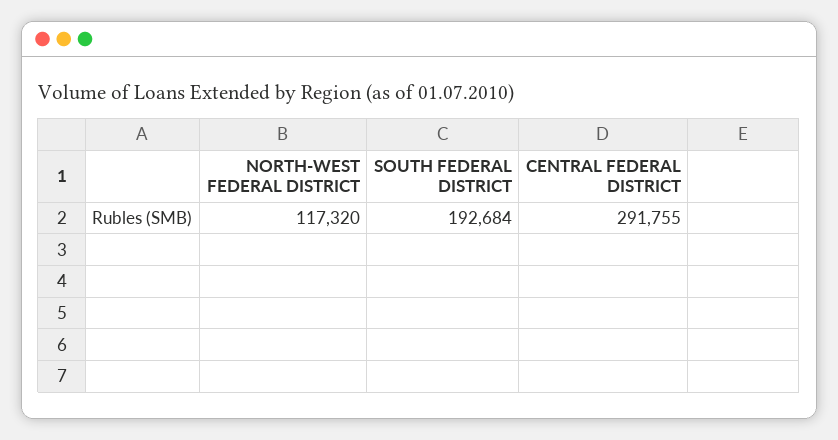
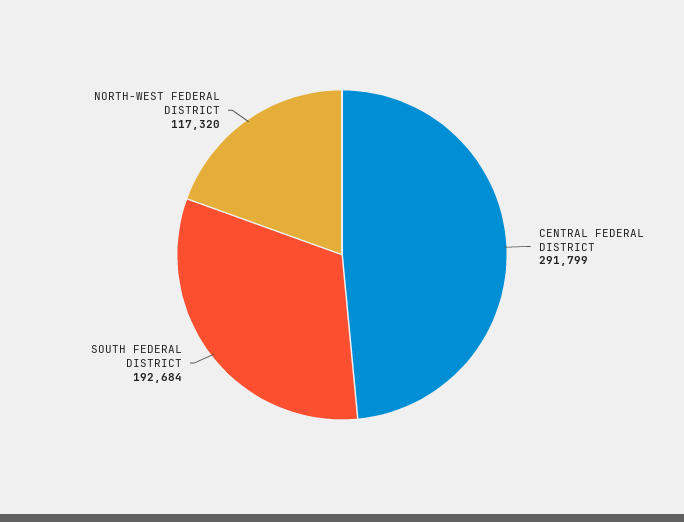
  {
    "NORTH-WEST FEDERAL DISTRICT": 117320,
    "SOUTH FEDERAL DISTRICT": 192684,
-   "CENTRAL FEDERAL DISTRICT": 291755
+   "CENTRAL FEDERAL DISTRICT": 291799
  }

